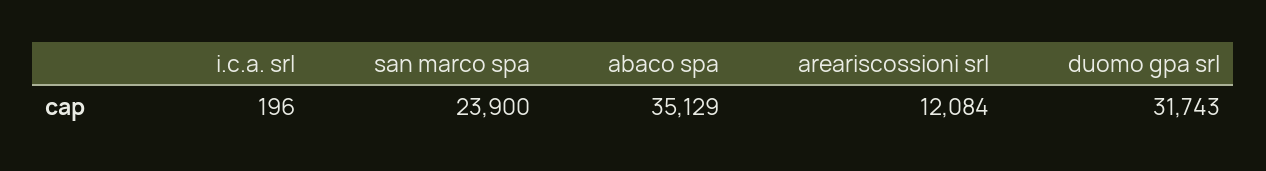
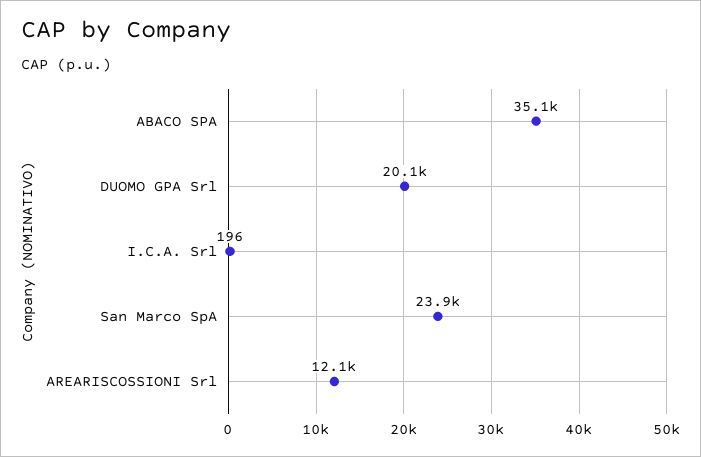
  {
    "i.c.a. srl": 196,
    "san marco spa": 23900,
    "abaco spa": 35129,
    "areariscossioni srl": 12084,
-   "duomo gpa srl": 31743
+   "duomo gpa srl": 20100
  }

